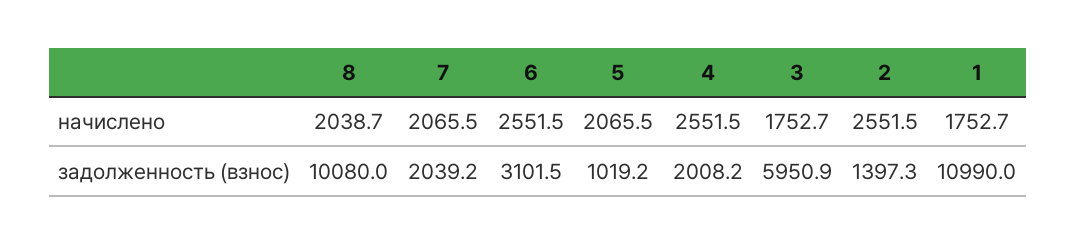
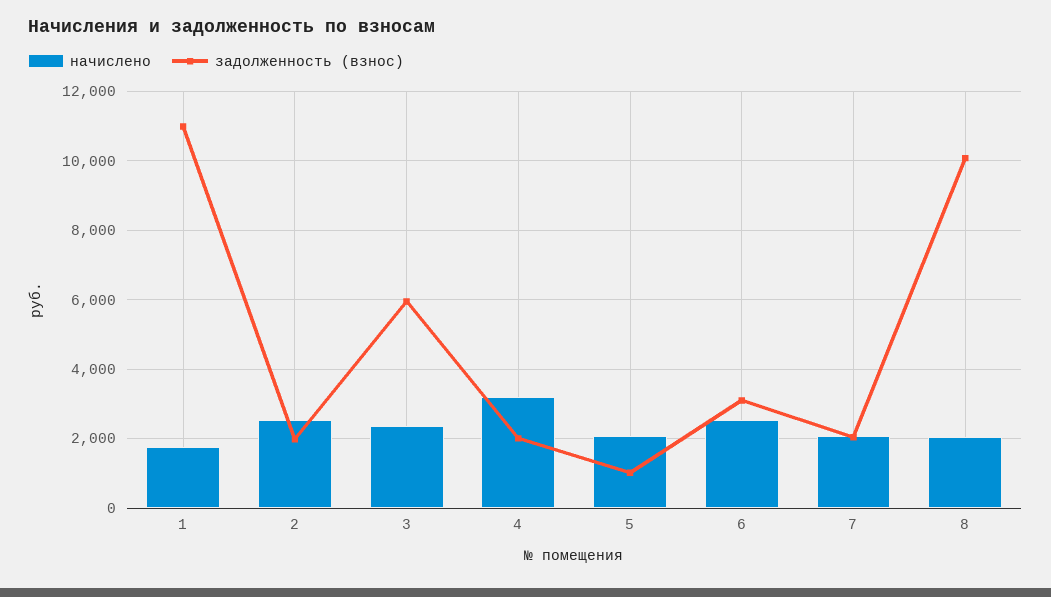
  {
    "начислено": {
      "8": 2038.7,
      "7": 2065.5,
      "6": 2551.5,
      "5": 2065.5,
-     "4": 2551.5,
+     "4": 3200,
-     "3": 1752.7,
+     "3": 2400,
      "2": 2551.5,
      "1": 1752.7
    },
    "задолженность (взнос)": {
      "8": 10080,
      "7": 2039.2,
      "6": 3101.5,
      "5": 1019.2,
      "4": 2008.2,
      "3": 5950.9,
-     "2": 1397.3,
+     "2": 2000,
      "1": 10990
    }
  }

